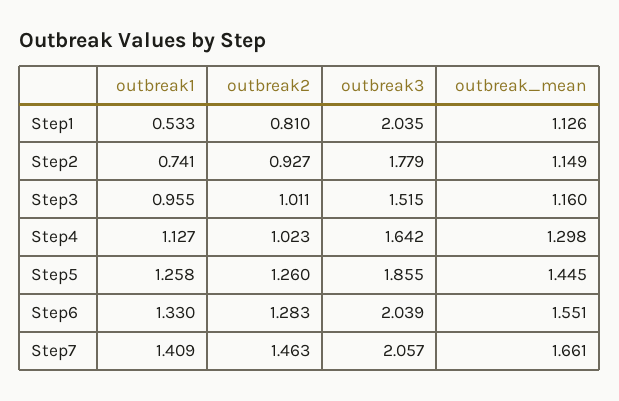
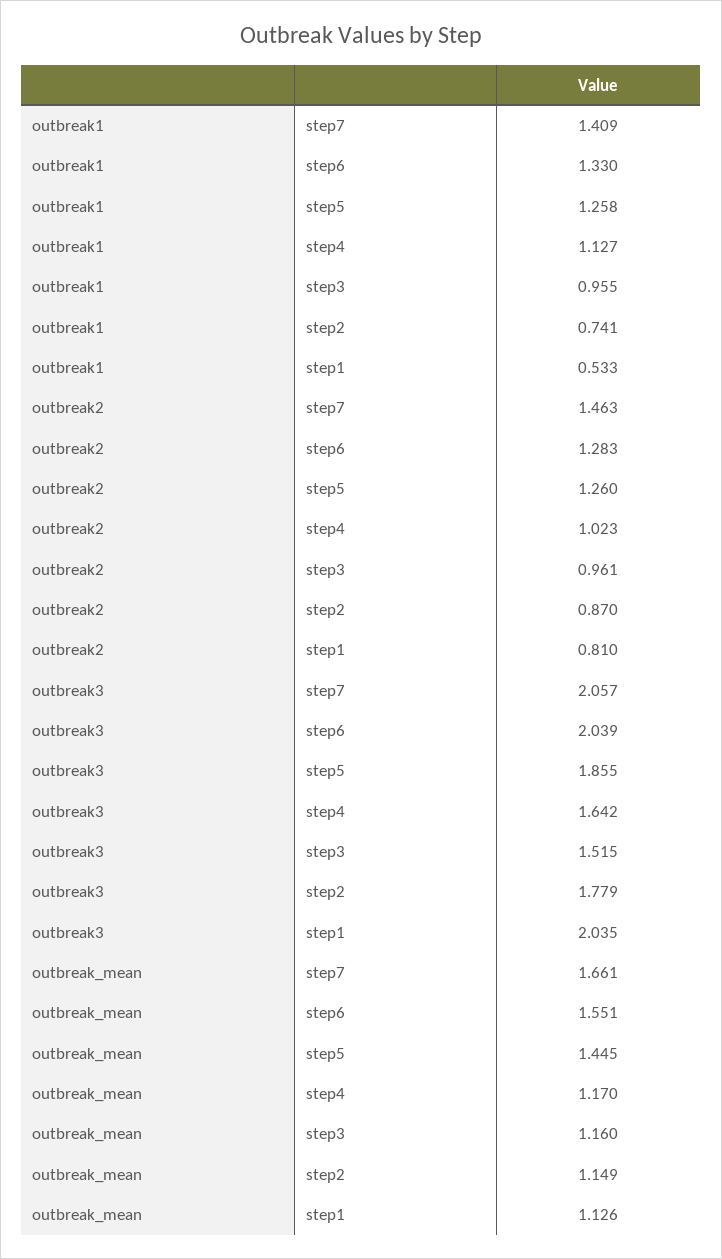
  {
    "outbreak1": {
      "Step1": 0.533,
      "Step2": 0.741,
      "Step3": 0.955,
      "Step4": 1.127,
      "Step5": 1.258,
      "Step6": 1.33,
      "Step7": 1.409
    },
    "outbreak2": {
      "Step1": 0.81,
-     "Step2": 0.927,
+     "Step2": 0.87,
-     "Step3": 1.011,
+     "Step3": 0.961,
      "Step4": 1.023,
      "Step5": 1.26,
      "Step6": 1.283,
      "Step7": 1.463
    },
    "outbreak3": {
      "Step1": 2.035,
      "Step2": 1.779,
      "Step3": 1.515,
      "Step4": 1.642,
      "Step5": 1.855,
      "Step6": 2.039,
      "Step7": 2.057
    },
    "outbreak_mean": {
      "Step1": 1.126,
      "Step2": 1.149,
      "Step3": 1.16,
-     "Step4": 1.298,
+     "Step4": 1.17,
      "Step5": 1.445,
      "Step6": 1.551,
      "Step7": 1.661
    }
  }

